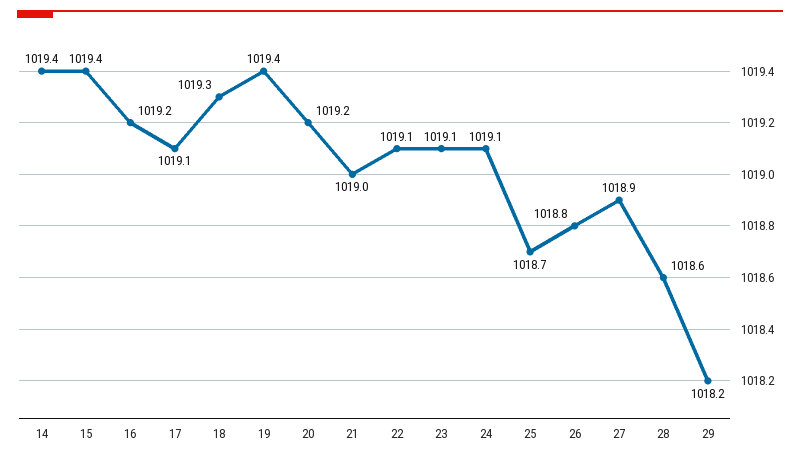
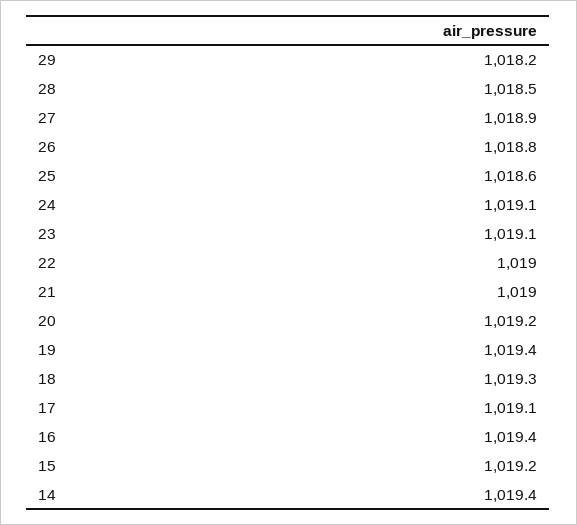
  {
    "14": 1019.4,
-   "15": 1019.4,
+   "15": 1019.2,
-   "16": 1019.2,
+   "16": 1019.4,
    "17": 1019.1,
    "18": 1019.3,
    "19": 1019.4,
    "20": 1019.2,
    "21": 1019,
-   "22": 1019.1,
+   "22": 1019,
    "23": 1019.1,
    "24": 1019.1,
-   "25": 1018.7,
+   "25": 1018.6,
    "26": 1018.8,
    "27": 1018.9,
-   "28": 1018.6,
+   "28": 1018.5,
    "29": 1018.2
  }

